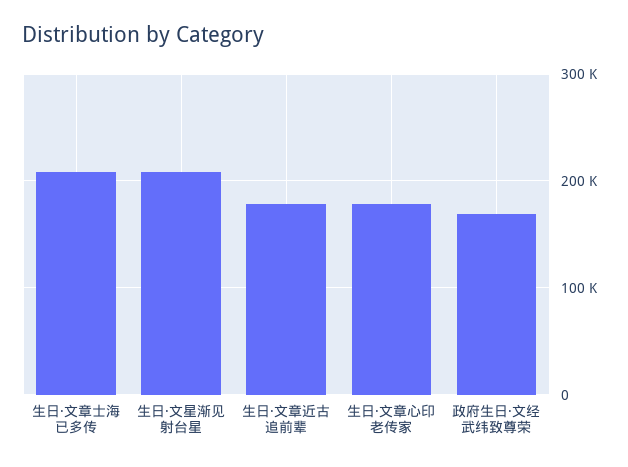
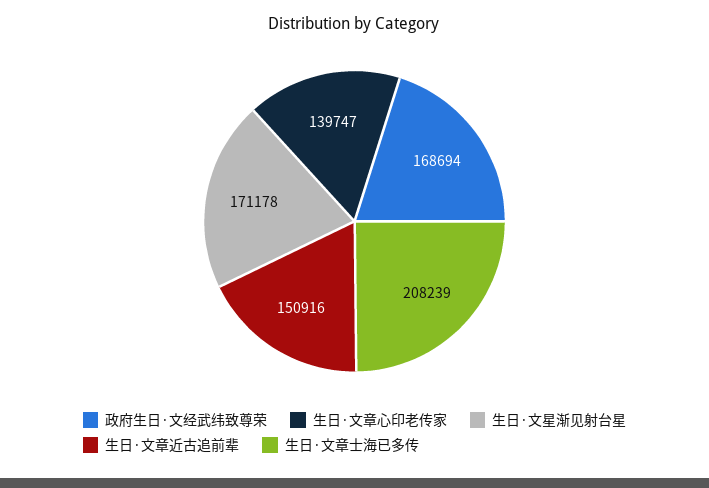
  {
    "生日·文章士海已多传": 208239,
-   "生日·文星渐见射台星": 210000,
+   "生日·文星渐见射台星": 171178,
-   "生日·文章近古追前辈": 180000,
+   "生日·文章近古追前辈": 150916,
-   "生日·文章心印老传家": 180000,
+   "生日·文章心印老传家": 139747,
    "政府生日·文经武纬致尊荣": 168694
  }

